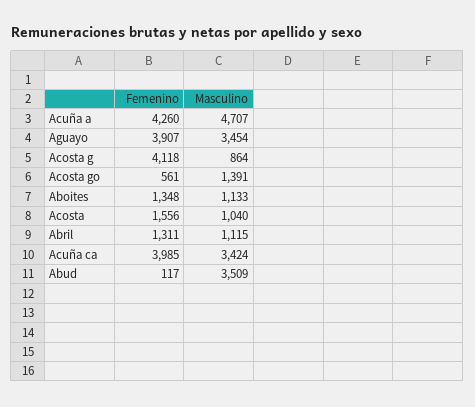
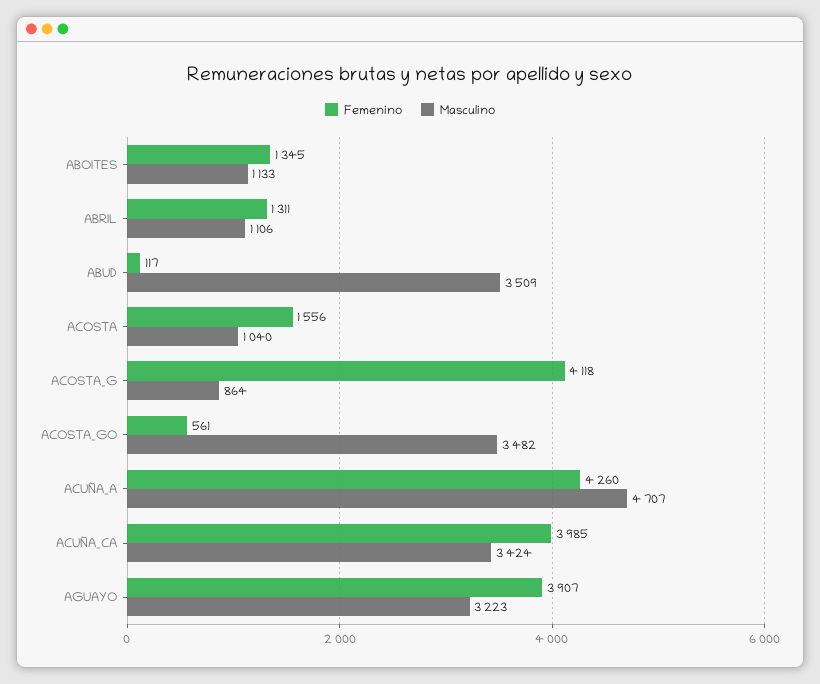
  {
    "Femenino": {
      "Acuña a": 4260,
      "Aguayo": 3907,
      "Acosta g": 4118,
      "Acosta go": 561,
-     "Aboites": 1348,
+     "Aboites": 1345,
      "Acosta": 1556,
      "Abril": 1311,
      "Acuña ca": 3985,
      "Abud": 117
    },
    "Masculino": {
      "Acuña a": 4707,
-     "Aguayo": 3454,
+     "Aguayo": 3223,
      "Acosta g": 864,
-     "Acosta go": 1391,
+     "Acosta go": 3482,
      "Aboites": 1133,
      "Acosta": 1040,
-     "Abril": 1115,
+     "Abril": 1106,
      "Acuña ca": 3424,
      "Abud": 3509
    }
  }

